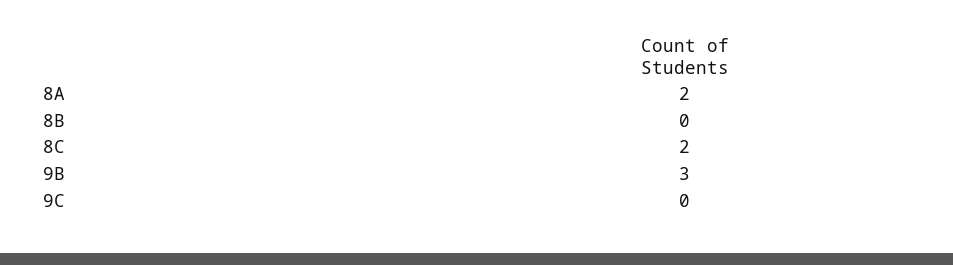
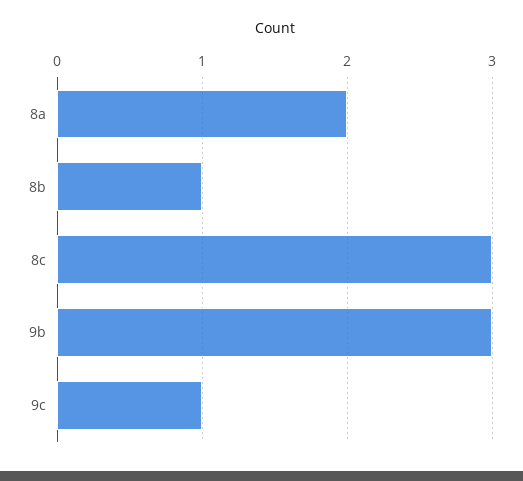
  {
    "8A": 2,
-   "8B": 0,
+   "8B": 1,
-   "8C": 2,
+   "8C": 3,
    "9B": 3,
-   "9C": 0
+   "9C": 1
  }

